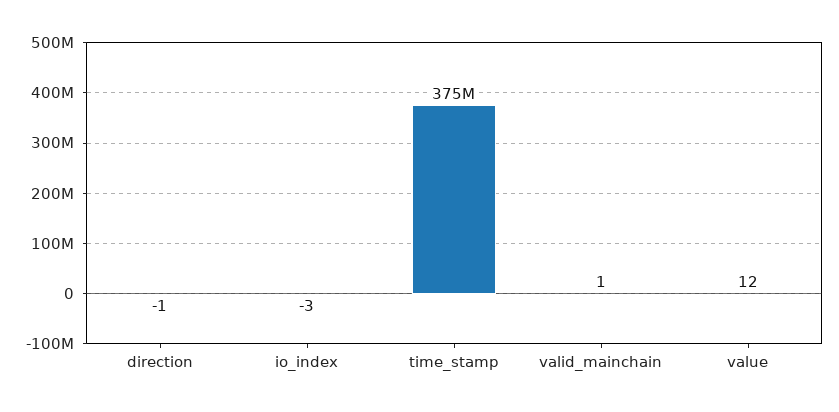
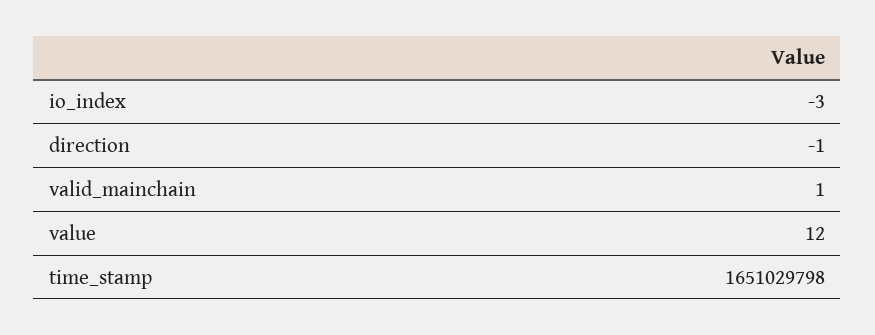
  {
    "direction": -1,
    "io_index": -3,
-   "time_stamp": 375000000,
+   "time_stamp": 1651029798,
    "valid_mainchain": 1,
    "value": 12
  }

